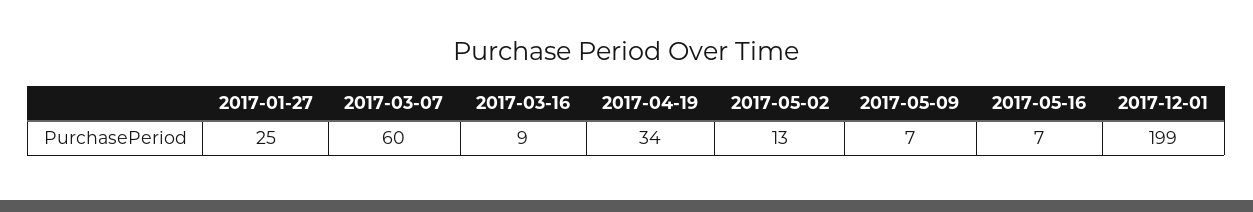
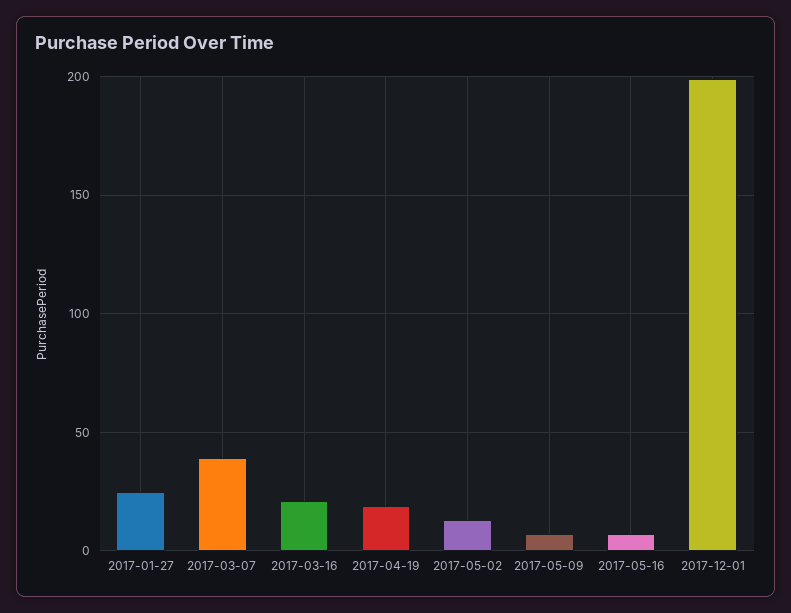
  {
    "2017-01-27": 25,
-   "2017-03-07": 60,
+   "2017-03-07": 40,
-   "2017-03-16": 9,
+   "2017-03-16": 20,
-   "2017-04-19": 34,
+   "2017-04-19": 20,
    "2017-05-02": 13,
    "2017-05-09": 7,
    "2017-05-16": 7,
    "2017-12-01": 199
  }

